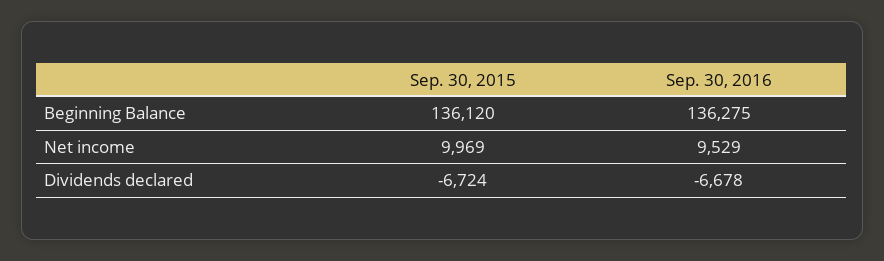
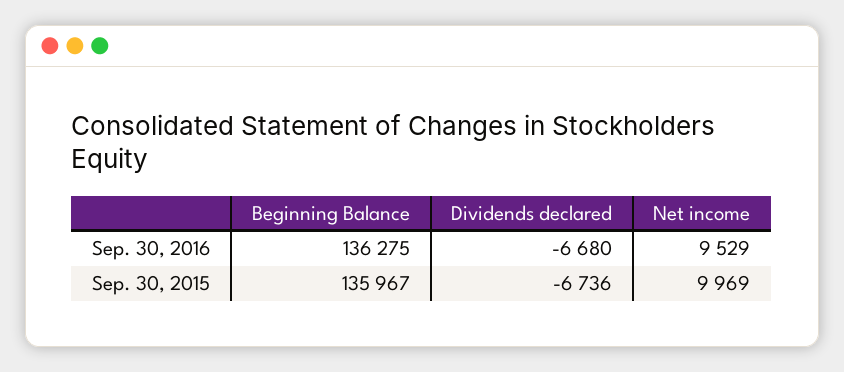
  {
    "Sep. 30, 2015": {
-     "Beginning Balance": 136120,
+     "Beginning Balance": 135967,
      "Net income": 9969,
-     "Dividends declared": -6724
+     "Dividends declared": -6736
    },
    "Sep. 30, 2016": {
      "Beginning Balance": 136275,
      "Net income": 9529,
-     "Dividends declared": -6678
+     "Dividends declared": -6680
    }
  }

